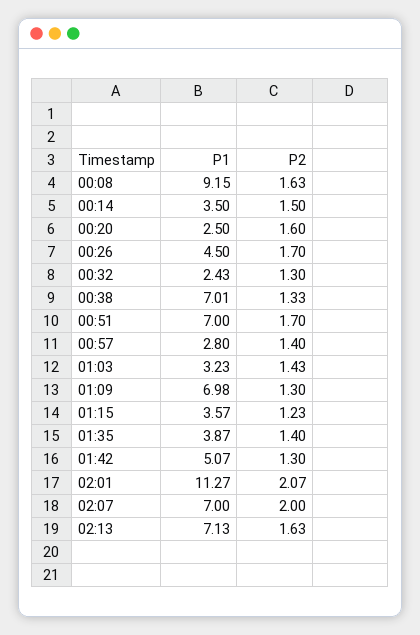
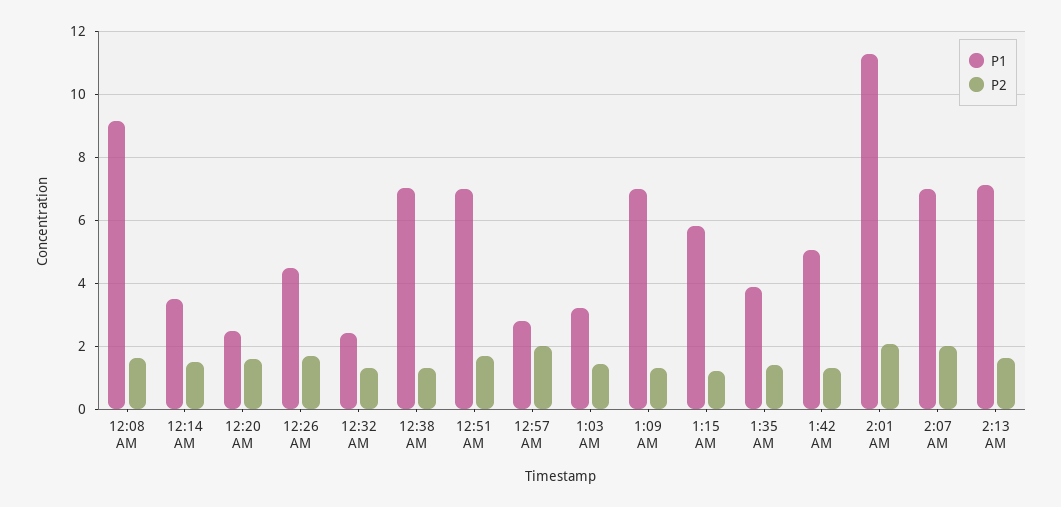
  {
    "P1": {
      "00:08": 9.15,
      "00:14": 3.5,
      "00:20": 2.5,
      "00:26": 4.5,
      "00:32": 2.43,
      "00:38": 7.01,
      "00:51": 7,
      "00:57": 2.8,
      "01:03": 3.23,
      "01:09": 6.98,
-     "01:15": 3.57,
+     "01:15": 5.8,
      "01:35": 3.87,
      "01:42": 5.07,
      "02:01": 11.27,
      "02:07": 7,
      "02:13": 7.13
    },
    "P2": {
      "00:08": 1.63,
      "00:14": 1.5,
      "00:20": 1.6,
      "00:26": 1.7,
      "00:32": 1.3,
      "00:38": 1.33,
      "00:51": 1.7,
-     "00:57": 1.4,
+     "00:57": 2,
      "01:03": 1.43,
      "01:09": 1.3,
      "01:15": 1.23,
      "01:35": 1.4,
      "01:42": 1.3,
      "02:01": 2.07,
      "02:07": 2,
      "02:13": 1.63
    }
  }

